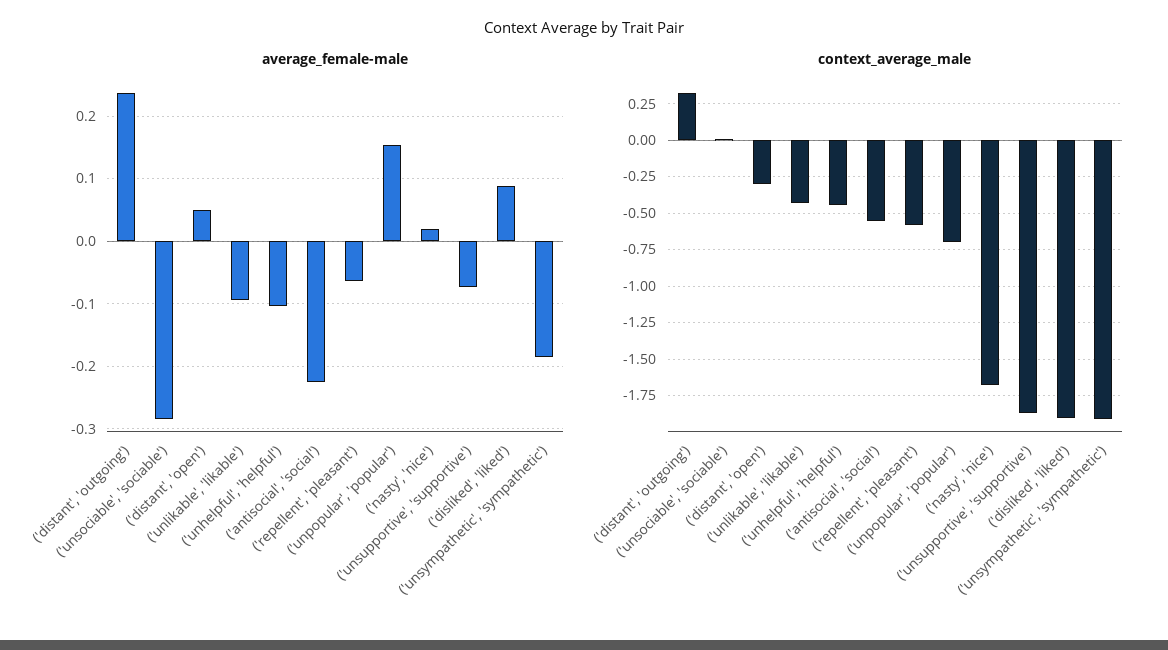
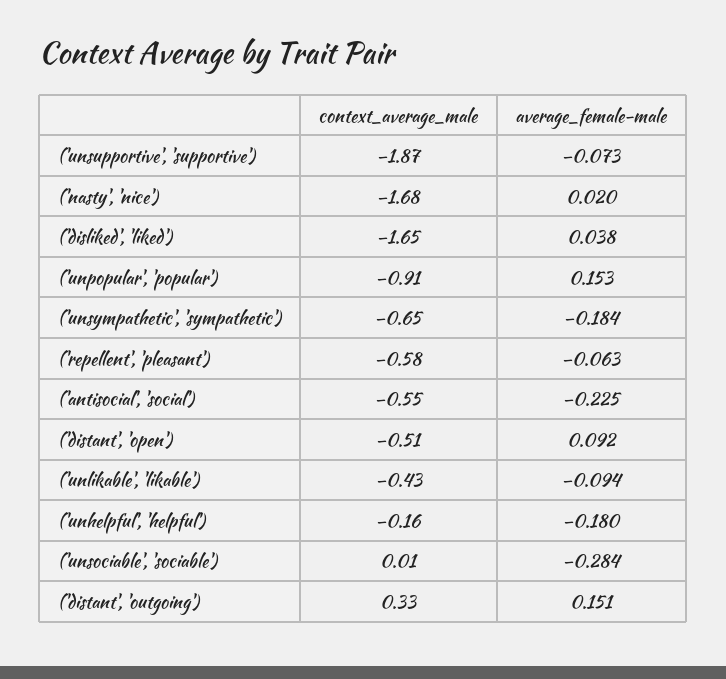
  {
    "average_female-male": {
-     "('distant', 'outgoing')": 0.24,
+     "('distant', 'outgoing')": 0.151,
      "('unsociable', 'sociable')": -0.284,
-     "('distant', 'open')": 0.05,
+     "('distant', 'open')": 0.092,
      "('unlikable', 'likable')": -0.094,
-     "('unhelpful', 'helpful')": -0.1,
+     "('unhelpful', 'helpful')": -0.18,
      "('antisocial', 'social')": -0.225,
      "('repellent', 'pleasant')": -0.063,
      "('unpopular', 'popular')": 0.153,
      "('nasty', 'nice')": 0.02,
      "('unsupportive', 'supportive')": -0.073,
-     "('disliked', 'liked')": 0.09,
+     "('disliked', 'liked')": 0.038,
      "('unsympathetic', 'sympathetic')": -0.184
    },
    "context_average_male": {
      "('distant', 'outgoing')": 0.33,
      "('unsociable', 'sociable')": 0.01,
-     "('distant', 'open')": -0.3,
+     "('distant', 'open')": -0.51,
      "('unlikable', 'likable')": -0.43,
-     "('unhelpful', 'helpful')": -0.45,
+     "('unhelpful', 'helpful')": -0.16,
      "('antisocial', 'social')": -0.55,
      "('repellent', 'pleasant')": -0.58,
-     "('unpopular', 'popular')": -0.7,
+     "('unpopular', 'popular')": -0.91,
      "('nasty', 'nice')": -1.68,
      "('unsupportive', 'supportive')": -1.87,
-     "('disliked', 'liked')": -1.9,
+     "('disliked', 'liked')": -1.65,
-     "('unsympathetic', 'sympathetic')": -1.9
+     "('unsympathetic', 'sympathetic')": -0.65
    }
  }

